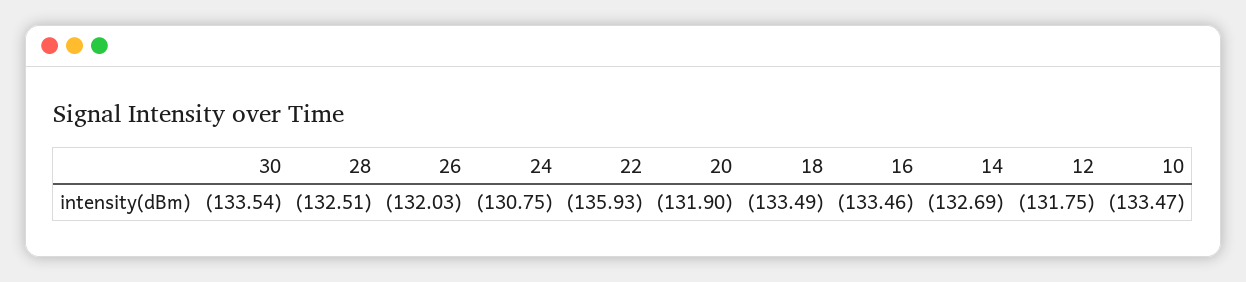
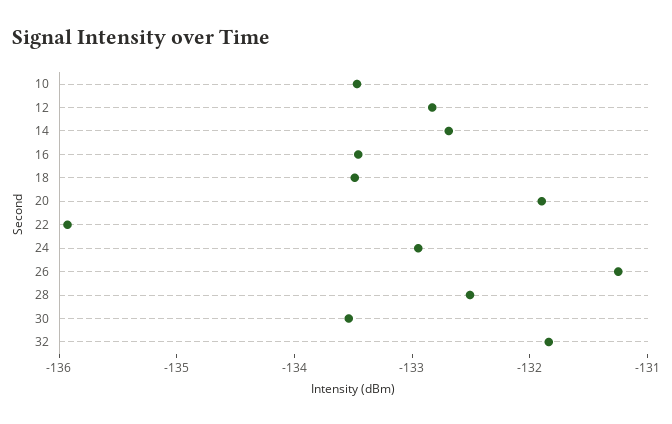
  {
    "30": -133.54,
    "28": -132.51,
-   "26": -132.03,
+   "26": -131.2,
-   "24": -130.75,
+   "24": -133,
    "22": -135.93,
    "20": -131.9,
    "18": -133.49,
    "16": -133.46,
    "14": -132.69,
-   "12": -131.75,
+   "12": -132.8,
-   "10": -133.47
+   "10": -133.47,
+   "32": -131.8
  }

